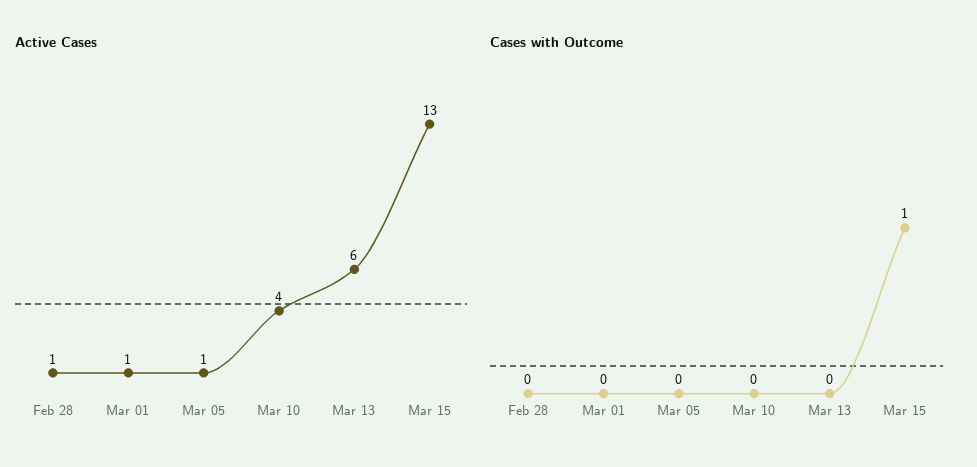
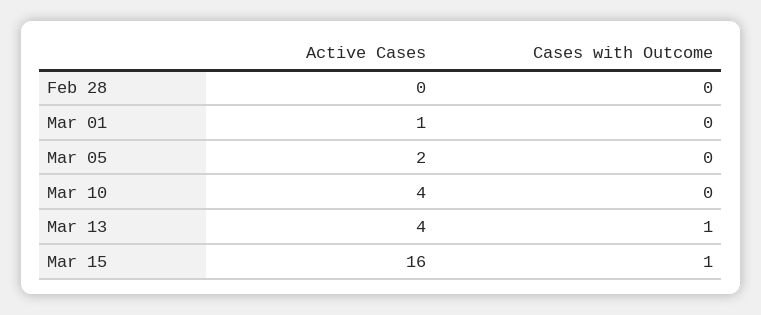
  {
    "Active Cases": {
-     "Feb 28": 1,
+     "Feb 28": 0,
      "Mar 01": 1,
-     "Mar 05": 1,
+     "Mar 05": 2,
      "Mar 10": 4,
-     "Mar 13": 6,
+     "Mar 13": 4,
-     "Mar 15": 13
+     "Mar 15": 16
    },
    "Cases with Outcome": {
      "Feb 28": 0,
      "Mar 01": 0,
      "Mar 05": 0,
      "Mar 10": 0,
-     "Mar 13": 0,
+     "Mar 13": 1,
      "Mar 15": 1
    }
  }

